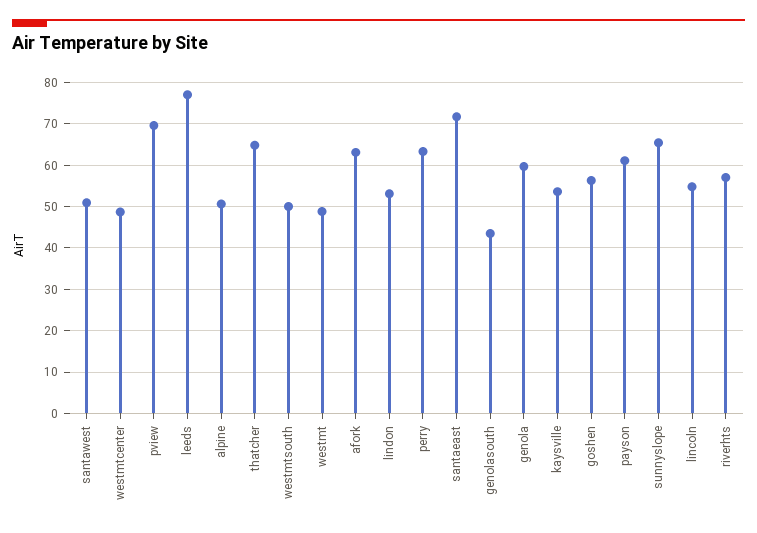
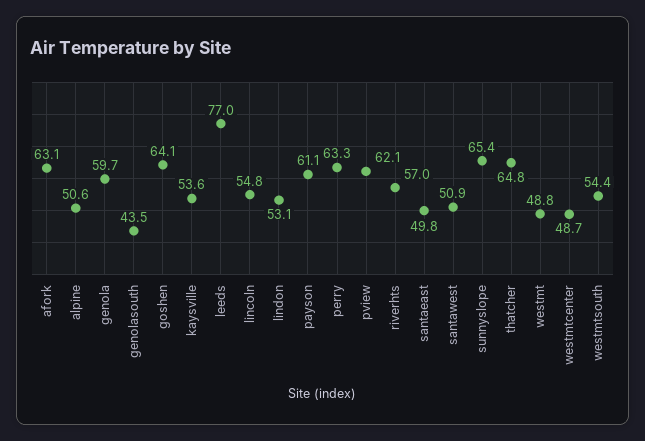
  {
    "santawest": 50.9,
    "westmtcenter": 48.7,
-   "pview": 70,
+   "pview": 62.1,
    "leeds": 77,
    "alpine": 50.6,
    "thatcher": 64.8,
-   "westmtsouth": 50,
+   "westmtsouth": 54.4,
    "westmt": 48.8,
    "afork": 63.1,
    "lindon": 53.1,
    "perry": 63.3,
-   "santaeast": 72,
+   "santaeast": 49.8,
    "genolasouth": 43.5,
    "genola": 59.7,
    "kaysville": 53.6,
-   "goshen": 56,
+   "goshen": 64.1,
    "payson": 61.1,
    "sunnyslope": 65.4,
    "lincoln": 54.8,
    "riverhts": 57
  }

